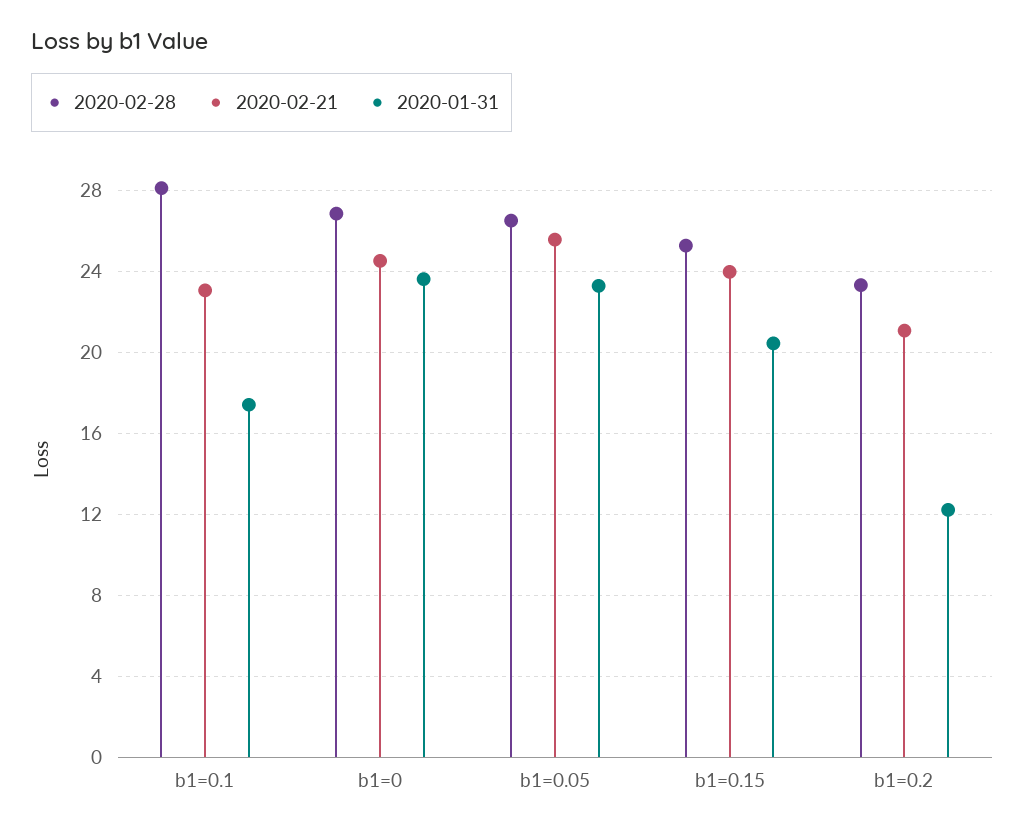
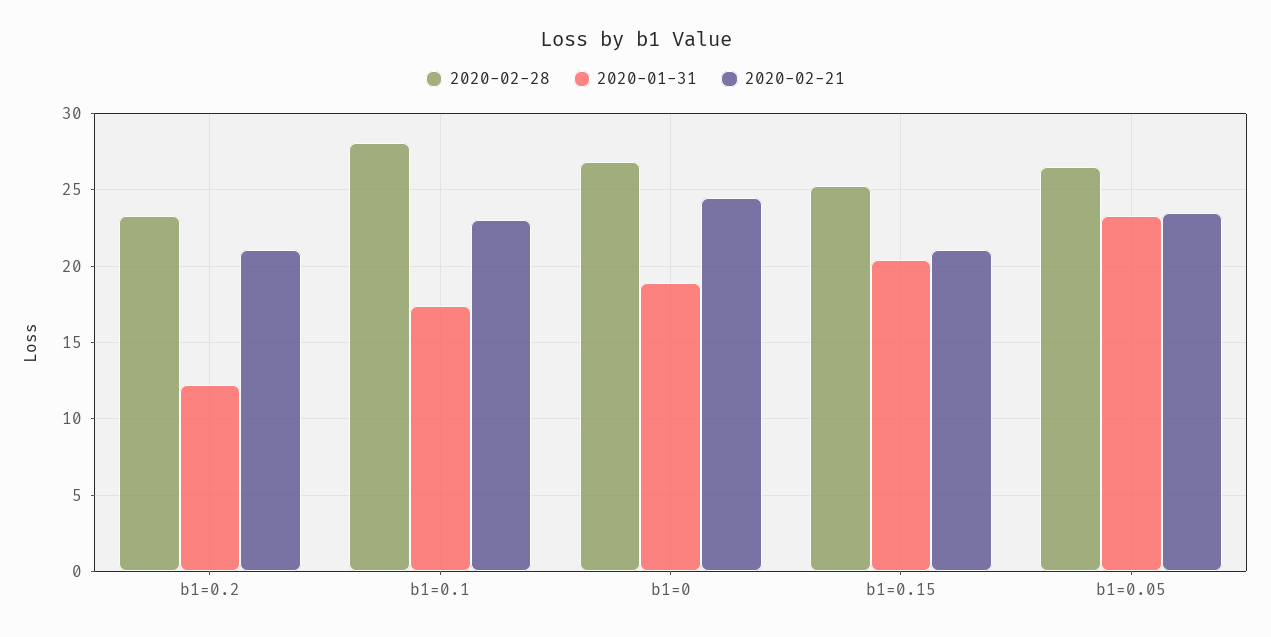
  {
    "2020-02-28": {
      "b1=0.1": 28,
      "b1=0": 27,
      "b1=0.05": 26.5,
      "b1=0.15": 25.5,
      "b1=0.2": 23.5
    },
    "2020-02-21": {
      "b1=0.1": 23,
      "b1=0": 24.5,
-     "b1=0.05": 25.5,
+     "b1=0.05": 23.5,
-     "b1=0.15": 24,
+     "b1=0.15": 21,
      "b1=0.2": 21
    },
    "2020-01-31": {
      "b1=0.1": 17.5,
-     "b1=0": 23.5,
+     "b1=0": 19,
      "b1=0.05": 23.5,
      "b1=0.15": 20.5,
      "b1=0.2": 12
    }
  }

